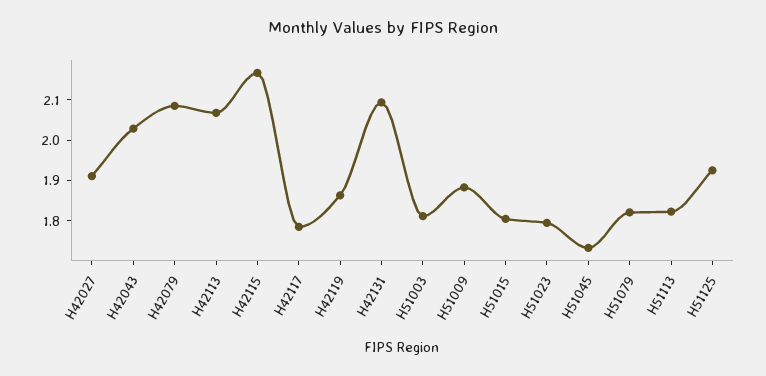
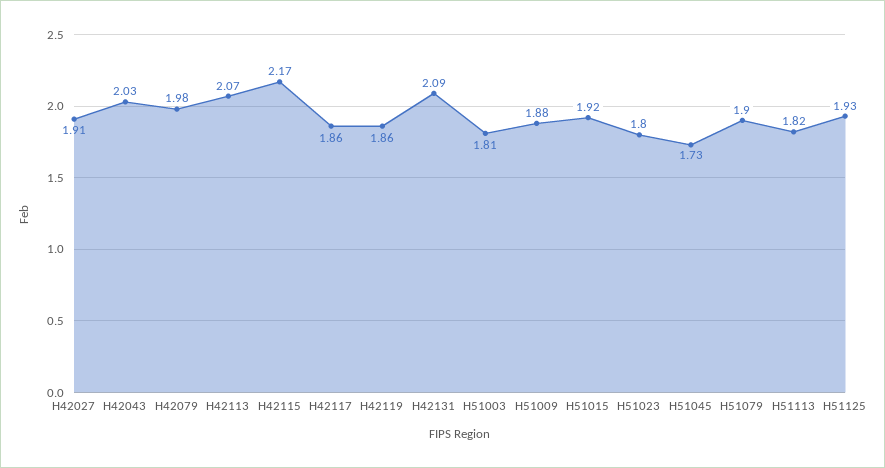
  {
    "H42027": 1.91,
    "H42043": 2.03,
-   "H42079": 2.08,
+   "H42079": 1.98,
    "H42113": 2.07,
    "H42115": 2.17,
-   "H42117": 1.78,
+   "H42117": 1.86,
    "H42119": 1.86,
    "H42131": 2.09,
    "H51003": 1.81,
    "H51009": 1.88,
-   "H51015": 1.8,
+   "H51015": 1.92,
    "H51023": 1.8,
    "H51045": 1.73,
-   "H51079": 1.82,
+   "H51079": 1.9,
    "H51113": 1.82,
    "H51125": 1.93
  }

